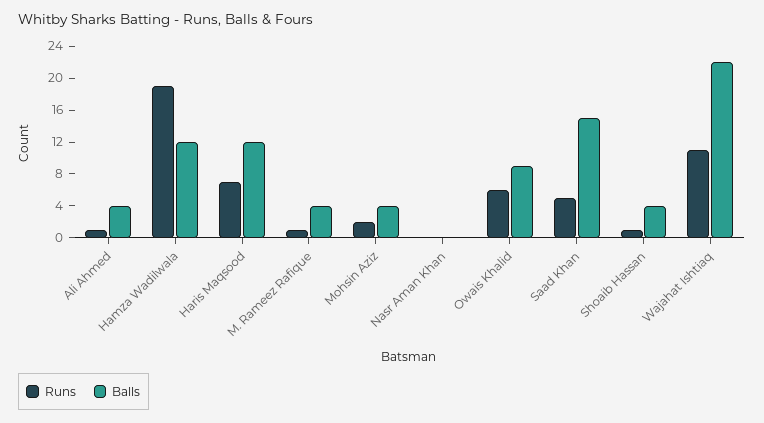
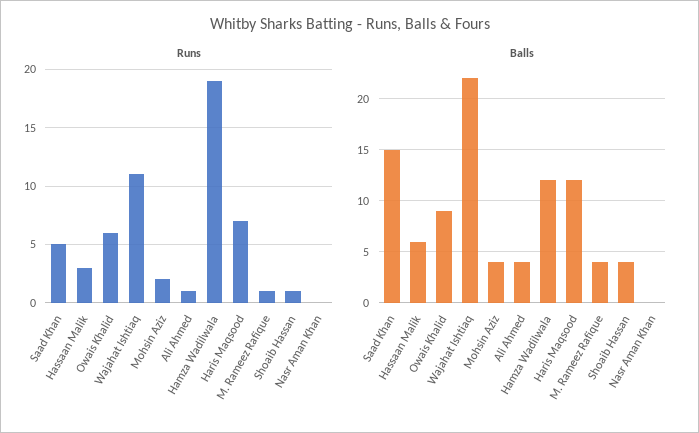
  {
    "Runs": {
      "Ali Ahmed": 1,
      "Hamza Wadilwala": 19,
      "Haris Maqsood": 7,
      "M. Rameez Rafique": 1,
      "Mohsin Aziz": 2,
      "Nasr Aman Khan": 0,
      "Owais Khalid": 6,
      "Saad Khan": 5,
      "Shoaib Hassan": 1,
-     "Wajahat Ishtiaq": 11
+     "Wajahat Ishtiaq": 11,
+     "Hassaan Malik": 3
    },
    "Balls": {
      "Ali Ahmed": 4,
      "Hamza Wadilwala": 12,
      "Haris Maqsood": 12,
      "M. Rameez Rafique": 4,
      "Mohsin Aziz": 4,
      "Nasr Aman Khan": 0,
      "Owais Khalid": 9,
      "Saad Khan": 15,
      "Shoaib Hassan": 4,
-     "Wajahat Ishtiaq": 22
+     "Wajahat Ishtiaq": 22,
+     "Hassaan Malik": 6
    }
  }

